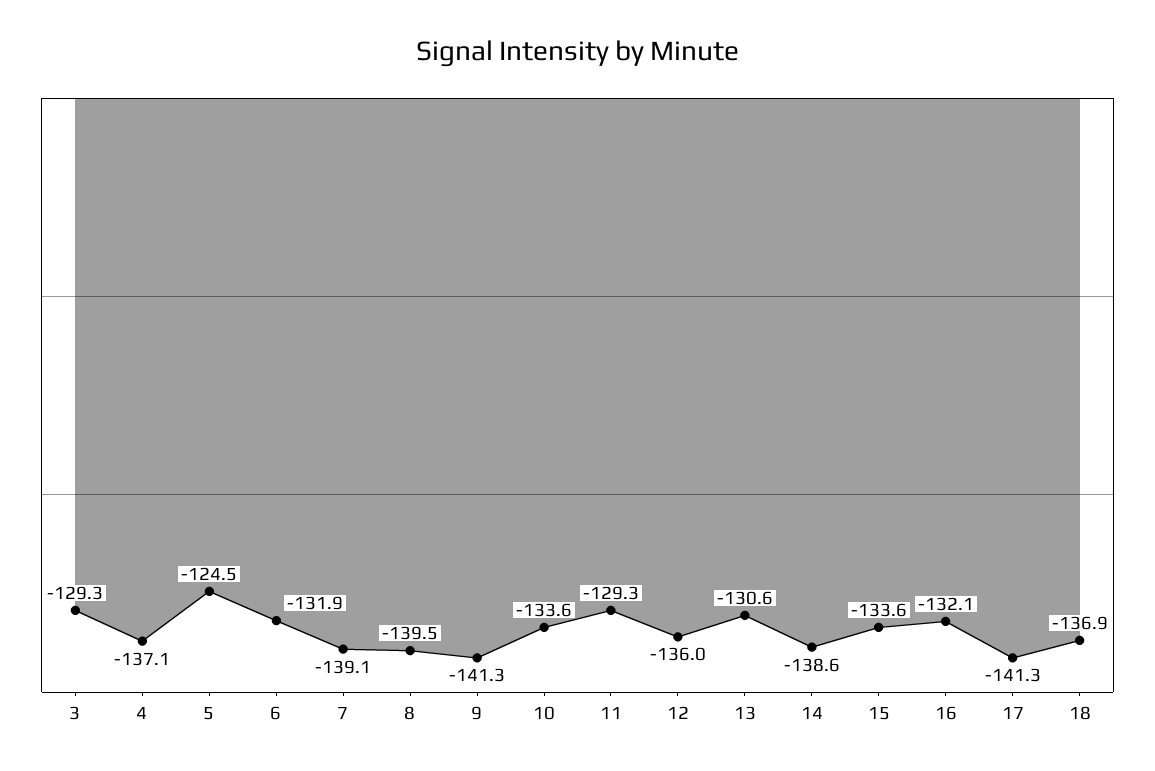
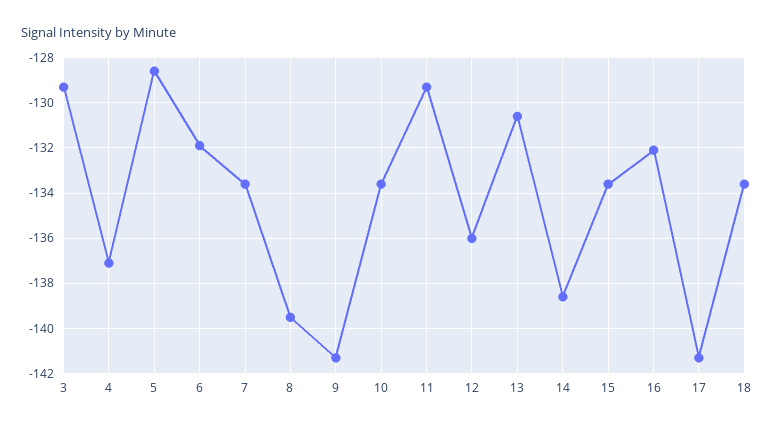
  {
    "3": -129.3,
    "4": -137.1,
-   "5": -124.5,
+   "5": -128.5,
    "6": -131.9,
-   "7": -139.1,
+   "7": -133.5,
    "8": -139.5,
    "9": -141.3,
    "10": -133.6,
    "11": -129.3,
    "12": -136,
    "13": -130.6,
    "14": -138.6,
    "15": -133.6,
    "16": -132.1,
    "17": -141.3,
-   "18": -136.9
+   "18": -133.5
  }

